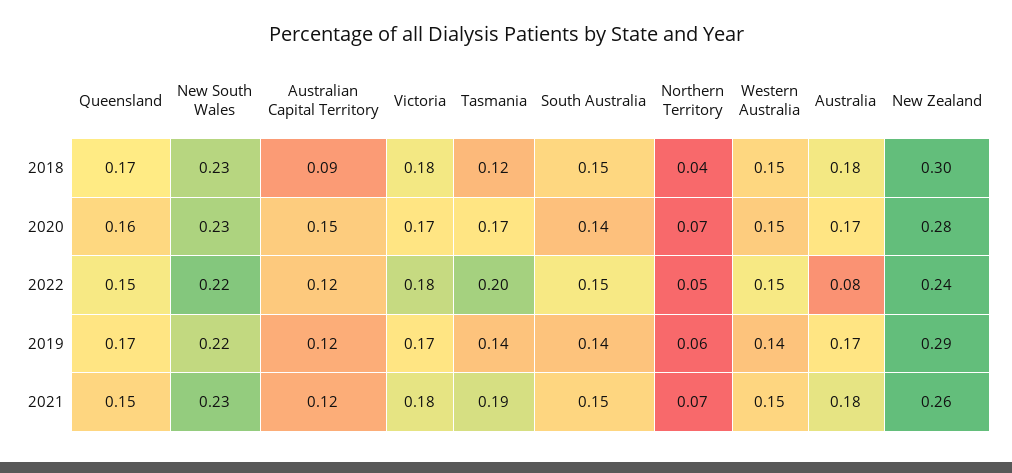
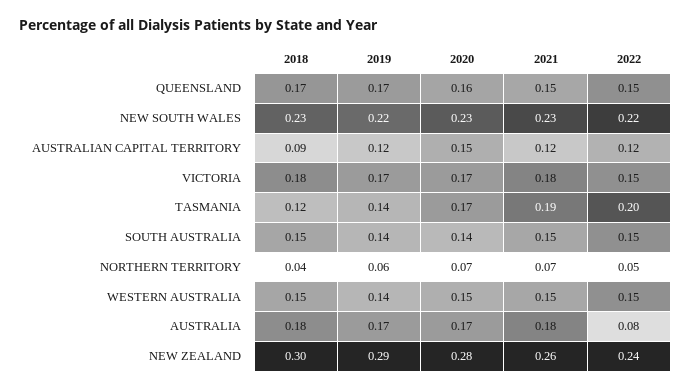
  {
    "Queensland": {
      "2018": 0.17,
      "2020": 0.16,
      "2022": 0.15,
      "2019": 0.17,
      "2021": 0.15
    },
    "New South Wales": {
      "2018": 0.23,
      "2020": 0.23,
      "2022": 0.22,
      "2019": 0.22,
      "2021": 0.23
    },
    "Australian Capital Territory": {
      "2018": 0.09,
      "2020": 0.15,
      "2022": 0.12,
      "2019": 0.12,
      "2021": 0.12
    },
    "Victoria": {
      "2018": 0.18,
      "2020": 0.17,
-     "2022": 0.18,
+     "2022": 0.15,
      "2019": 0.17,
      "2021": 0.18
    },
    "Tasmania": {
      "2018": 0.12,
      "2020": 0.17,
      "2022": 0.2,
      "2019": 0.14,
      "2021": 0.19
    },
    "South Australia": {
      "2018": 0.15,
      "2020": 0.14,
      "2022": 0.15,
      "2019": 0.14,
      "2021": 0.15
    },
    "Northern Territory": {
      "2018": 0.04,
      "2020": 0.07,
      "2022": 0.05,
      "2019": 0.06,
      "2021": 0.07
    },
    "Western Australia": {
      "2018": 0.15,
      "2020": 0.15,
      "2022": 0.15,
      "2019": 0.14,
      "2021": 0.15
    },
    "Australia": {
      "2018": 0.18,
      "2020": 0.17,
      "2022": 0.08,
      "2019": 0.17,
      "2021": 0.18
    },
    "New Zealand": {
      "2018": 0.3,
      "2020": 0.28,
      "2022": 0.24,
      "2019": 0.29,
      "2021": 0.26
    }
  }

